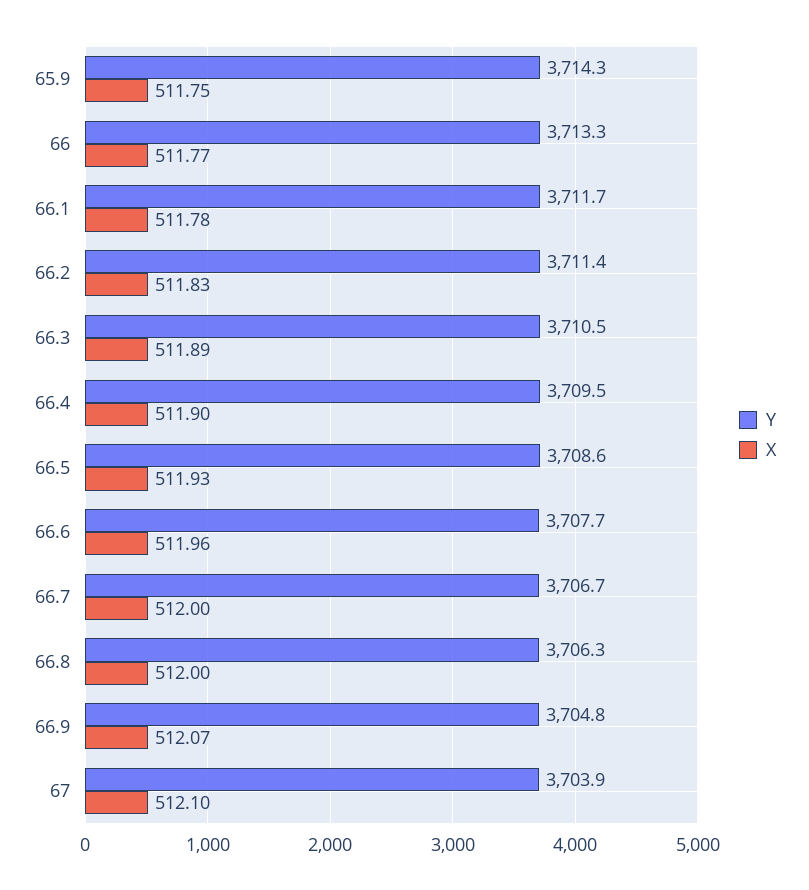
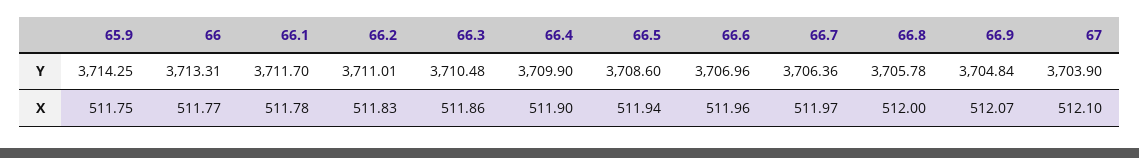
  {
    "Y": {
      "65.9": 3714.25,
      "66": 3713.31,
      "66.1": 3711.7,
-     "66.2": 3711.4,
+     "66.2": 3711.01,
      "66.3": 3710.48,
-     "66.4": 3709.5,
+     "66.4": 3709.9,
      "66.5": 3708.6,
-     "66.6": 3707.7,
+     "66.6": 3706.96,
-     "66.7": 3706.7,
+     "66.7": 3706.36,
-     "66.8": 3706.3,
+     "66.8": 3705.78,
      "66.9": 3704.84,
      "67": 3703.9
    },
    "X": {
      "65.9": 511.75,
      "66": 511.77,
      "66.1": 511.78,
      "66.2": 511.83,
-     "66.3": 511.89,
+     "66.3": 511.86,
      "66.4": 511.9,
-     "66.5": 511.93,
+     "66.5": 511.94,
      "66.6": 511.96,
-     "66.7": 512,
+     "66.7": 511.97,
      "66.8": 512,
      "66.9": 512.07,
      "67": 512.1
    }
  }

